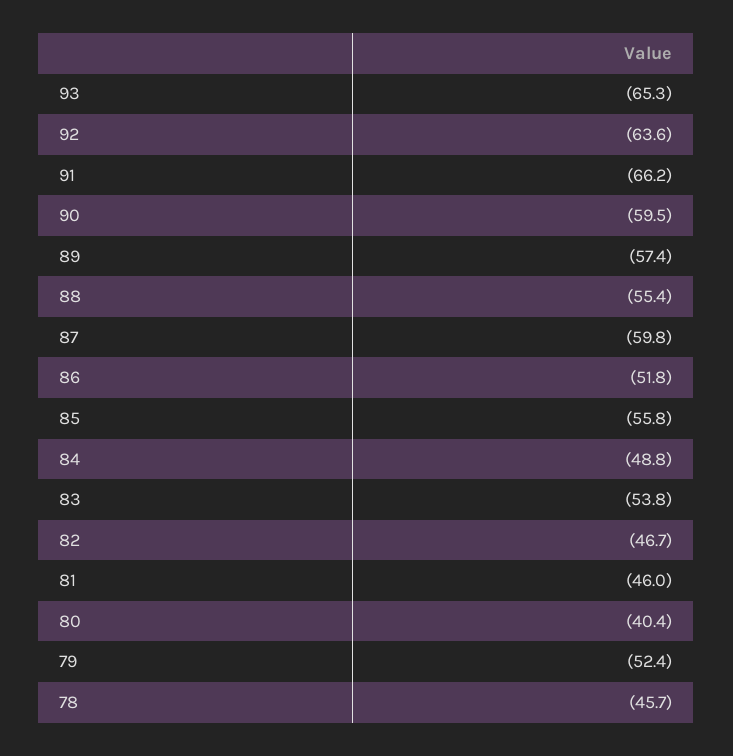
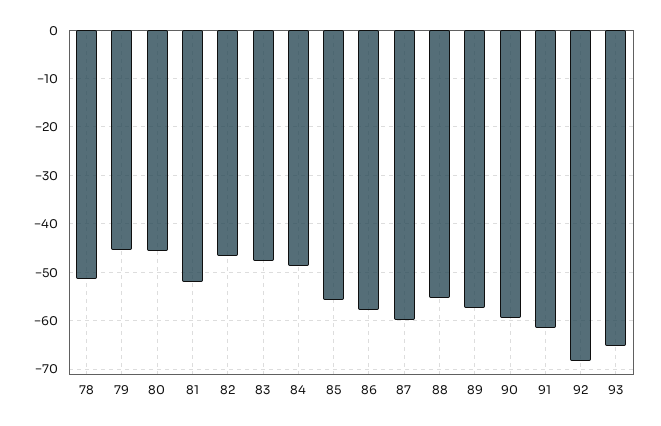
  {
    "93": -65.3,
-   "92": -63.6,
+   "92": -68,
-   "91": -66.2,
+   "91": -62,
    "90": -59.5,
    "89": -57.4,
    "88": -55.4,
    "87": -59.8,
-   "86": -51.8,
+   "86": -58,
    "85": -55.8,
    "84": -48.8,
-   "83": -53.8,
+   "83": -48,
    "82": -46.7,
-   "81": -46,
+   "81": -52,
-   "80": -40.4,
+   "80": -46,
-   "79": -52.4,
+   "79": -46,
-   "78": -45.7
+   "78": -52
  }

